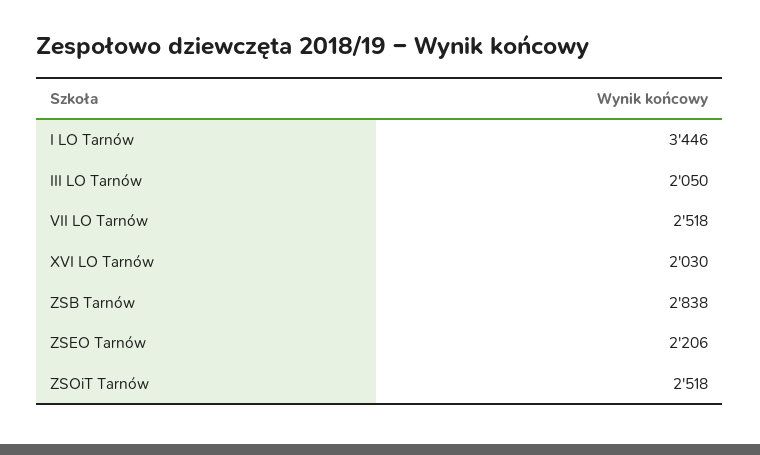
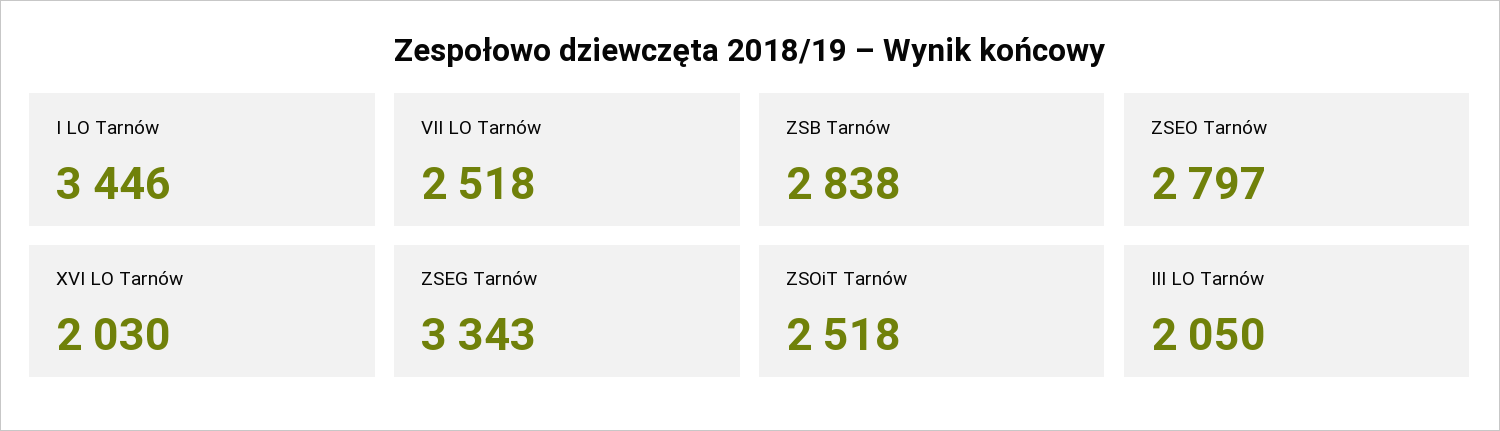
  {
    "I LO Tarnów": 3446,
    "III LO Tarnów": 2050,
    "VII LO Tarnów": 2518,
    "XVI LO Tarnów": 2030,
    "ZSB Tarnów": 2838,
-   "ZSEO Tarnów": 2206,
+   "ZSEO Tarnów": 2797,
-   "ZSOiT Tarnów": 2518
+   "ZSOiT Tarnów": 2518,
+   "ZSEG Tarnów": 3343
  }

